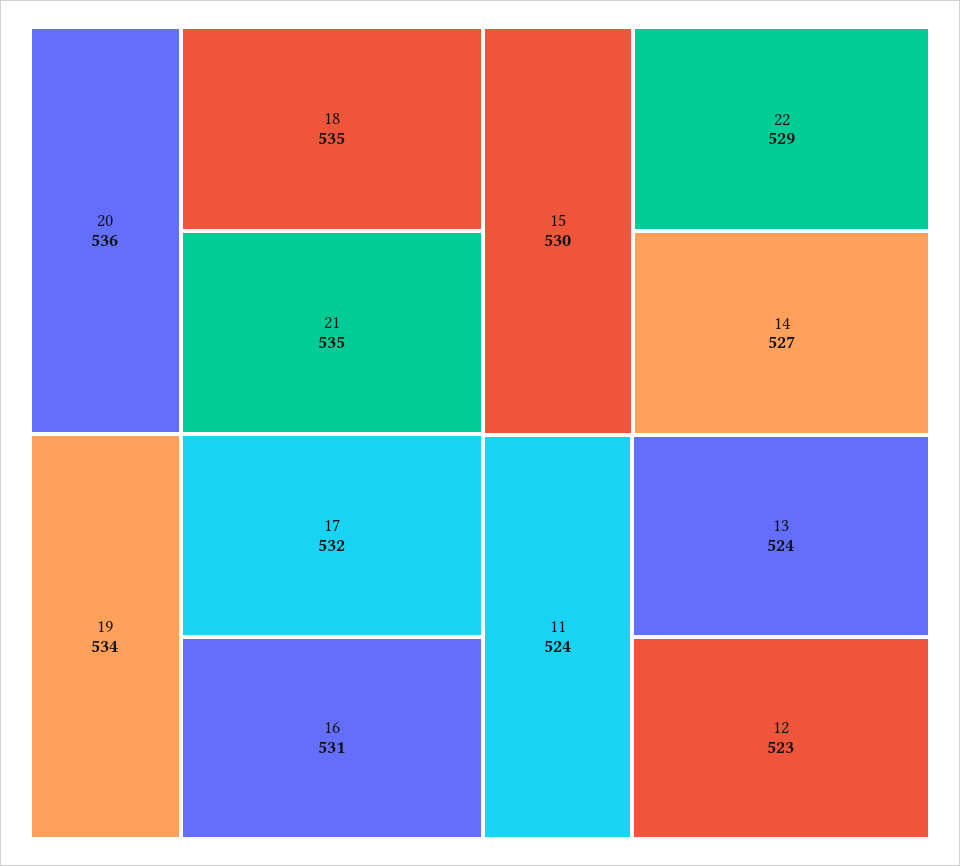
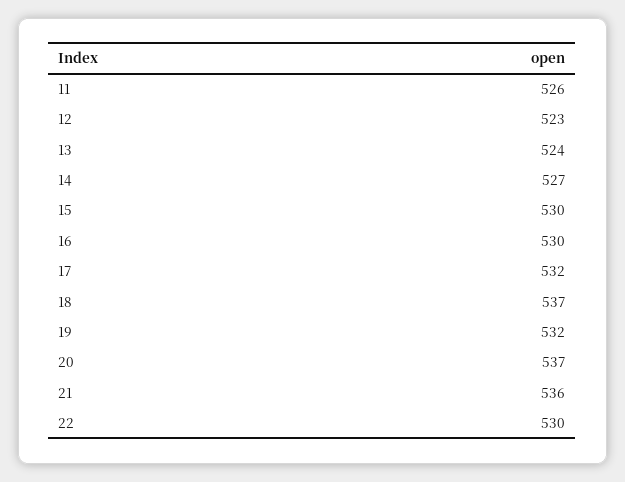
  {
-   "20": 536,
+   "20": 537,
-   "18": 535,
+   "18": 537,
-   "21": 535,
+   "21": 536,
-   "19": 534,
+   "19": 532,
    "17": 532,
-   "16": 531,
+   "16": 530,
    "15": 530,
-   "22": 529,
+   "22": 530,
    "14": 527,
-   "11": 524,
+   "11": 526,
    "13": 524,
    "12": 523
  }

